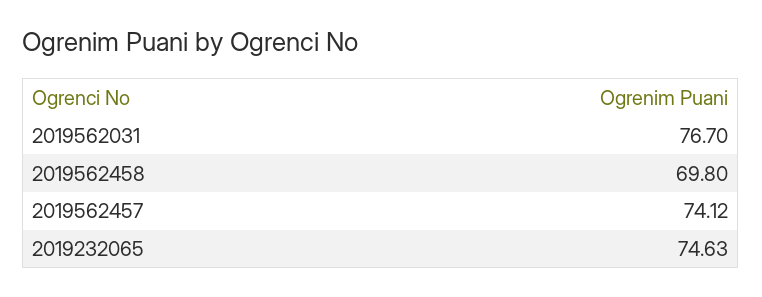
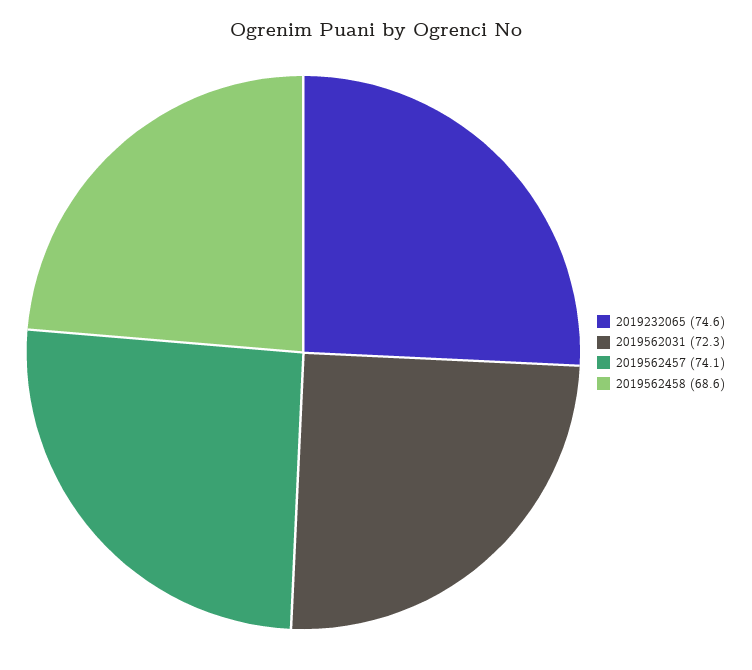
  {
-   "2019562031": 76.7,
+   "2019562031": 72.3,
-   "2019562458": 69.8,
+   "2019562458": 68.6,
    "2019562457": 74.12,
    "2019232065": 74.63
  }

